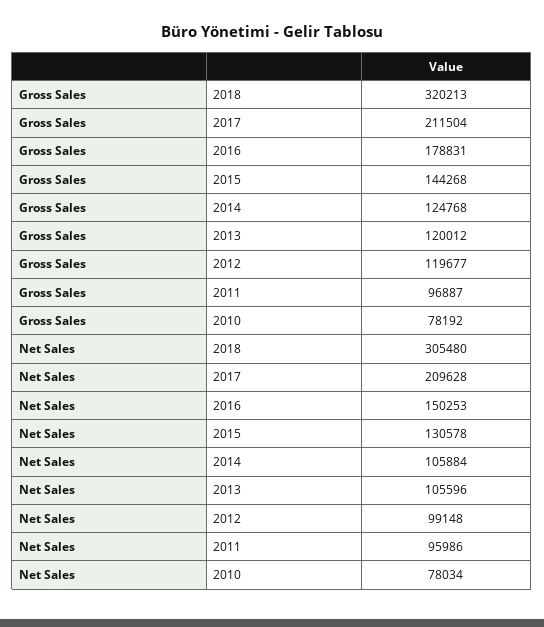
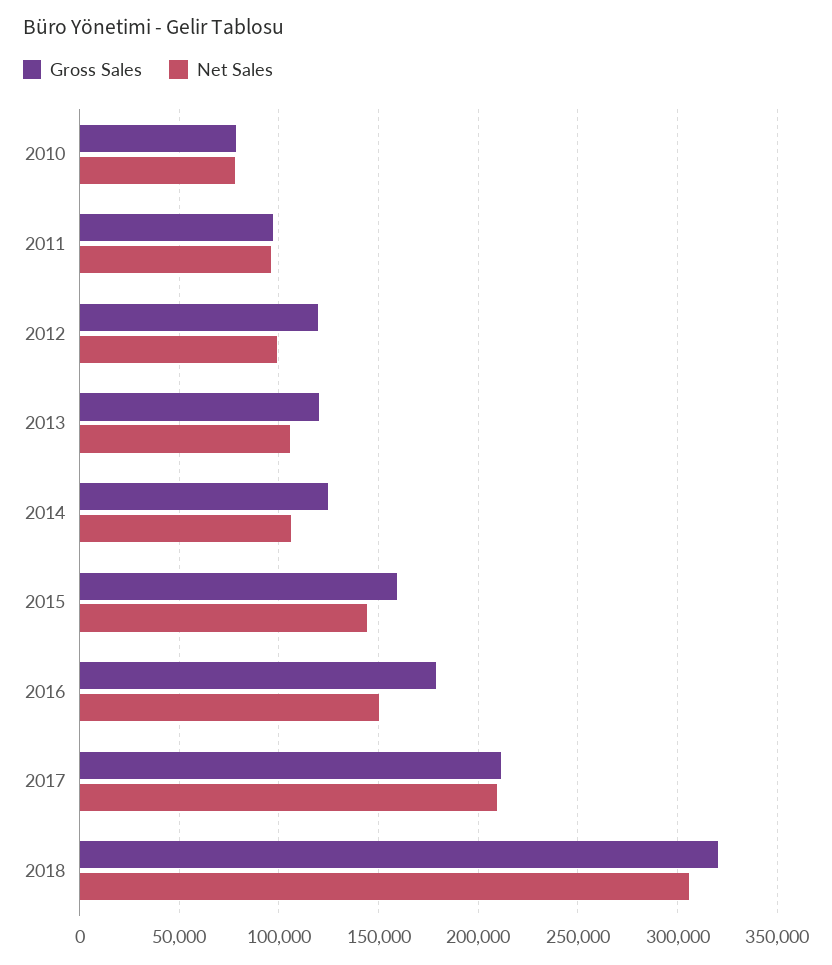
  {
    "Gross Sales": {
      "2018": 320213,
      "2017": 211504,
      "2016": 178831,
-     "2015": 144268,
+     "2015": 160000,
      "2014": 124768,
      "2013": 120012,
      "2012": 119677,
      "2011": 96887,
      "2010": 78192
    },
    "Net Sales": {
      "2018": 305480,
      "2017": 209628,
      "2016": 150253,
-     "2015": 130578,
+     "2015": 145000,
      "2014": 105884,
      "2013": 105596,
      "2012": 99148,
      "2011": 95986,
      "2010": 78034
    }
  }

